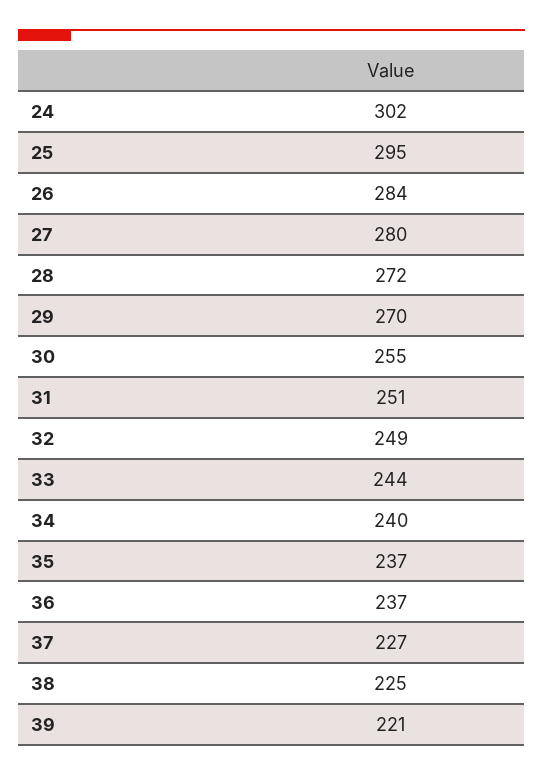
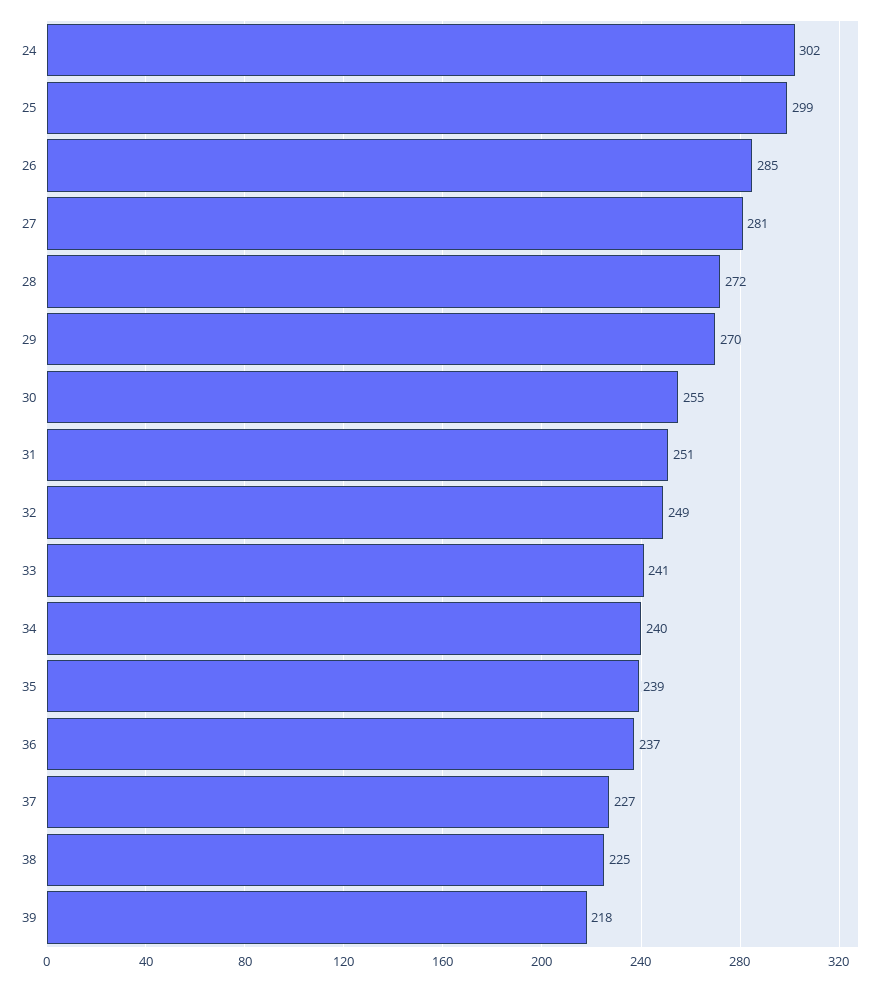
  {
    "24": 302,
-   "25": 295,
+   "25": 299,
-   "26": 284,
+   "26": 285,
-   "27": 280,
+   "27": 281,
    "28": 272,
    "29": 270,
    "30": 255,
    "31": 251,
    "32": 249,
-   "33": 244,
+   "33": 241,
    "34": 240,
-   "35": 237,
+   "35": 239,
    "36": 237,
    "37": 227,
    "38": 225,
-   "39": 221
+   "39": 218
  }

